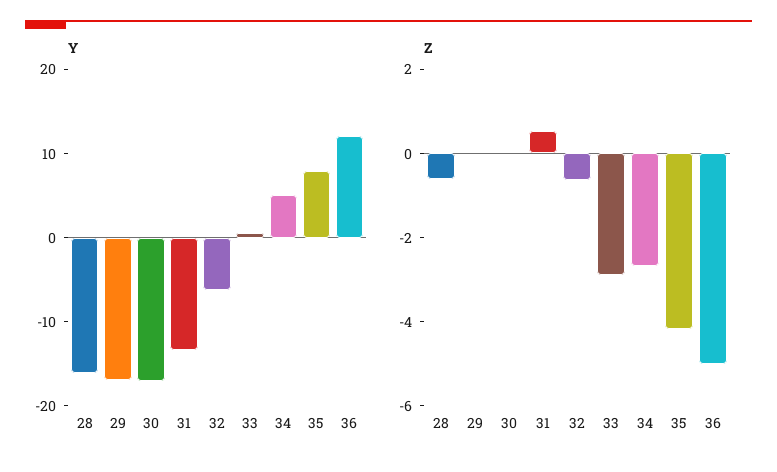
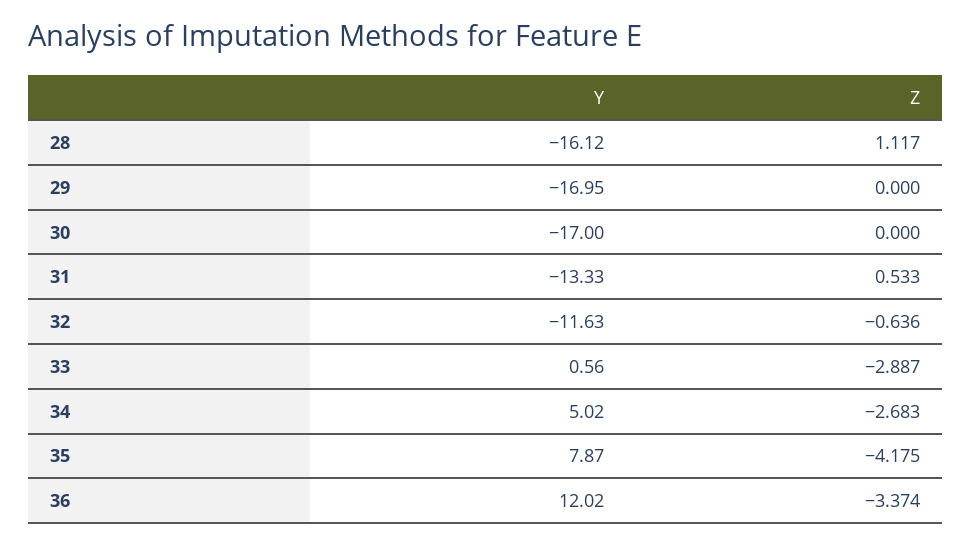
  {
    "Y": {
      "28": -16.12,
      "29": -16.95,
      "30": -17,
      "31": -13.33,
-     "32": -6,
+     "32": -11.63,
      "33": 0.56,
      "34": 5.02,
      "35": 7.87,
      "36": 12.02
    },
    "Z": {
-     "28": -0.5,
+     "28": 1.117,
      "29": 0,
      "30": 0,
      "31": 0.533,
      "32": -0.636,
      "33": -2.887,
      "34": -2.683,
      "35": -4.175,
-     "36": -5
+     "36": -3.374
    }
  }

